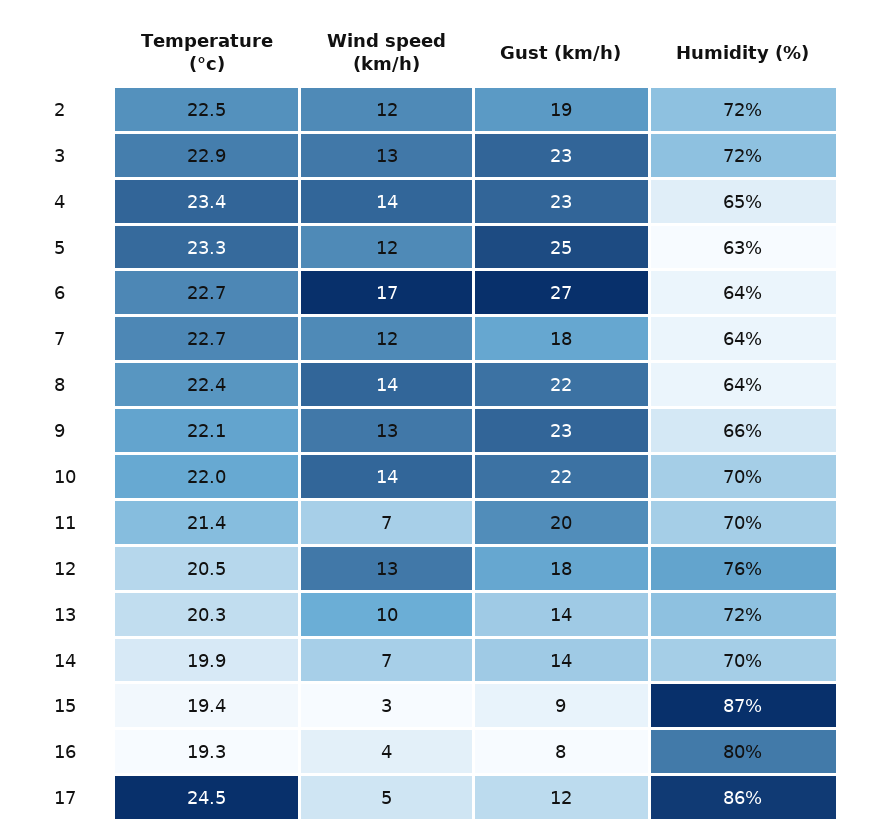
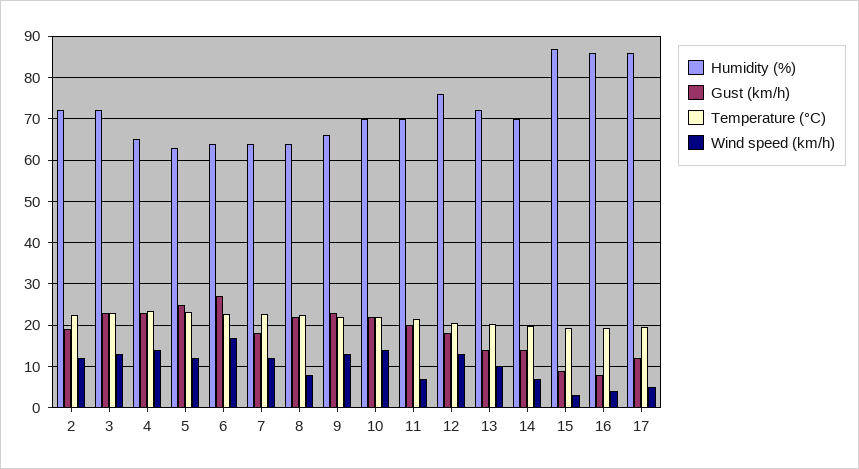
  {
    "Temperature (°c)": {
      "2": 22.5,
      "3": 22.9,
      "4": 23.4,
      "5": 23.3,
      "6": 22.7,
      "7": 22.7,
      "8": 22.4,
      "9": 22.1,
      "10": 22,
      "11": 21.4,
      "12": 20.5,
      "13": 20.3,
      "14": 19.9,
      "15": 19.4,
      "16": 19.3,
-     "17": 24.5
+     "17": 20
    },
    "Wind speed (km/h)": {
      "2": 12,
      "3": 13,
      "4": 14,
      "5": 12,
      "6": 17,
      "7": 12,
-     "8": 14,
+     "8": 8,
      "9": 13,
      "10": 14,
      "11": 7,
      "12": 13,
      "13": 10,
      "14": 7,
      "15": 3,
      "16": 4,
      "17": 5
    },
    "Gust (km/h)": {
      "2": 19,
      "3": 23,
      "4": 23,
      "5": 25,
      "6": 27,
      "7": 18,
      "8": 22,
      "9": 23,
      "10": 22,
      "11": 20,
      "12": 18,
      "13": 14,
      "14": 14,
      "15": 9,
      "16": 8,
      "17": 12
    },
    "Humidity (%)": {
      "2": 72,
      "3": 72,
      "4": 65,
      "5": 63,
      "6": 64,
      "7": 64,
      "8": 64,
      "9": 66,
      "10": 70,
      "11": 70,
      "12": 76,
      "13": 72,
      "14": 70,
      "15": 87,
-     "16": 80,
+     "16": 86,
      "17": 86
    }
  }

